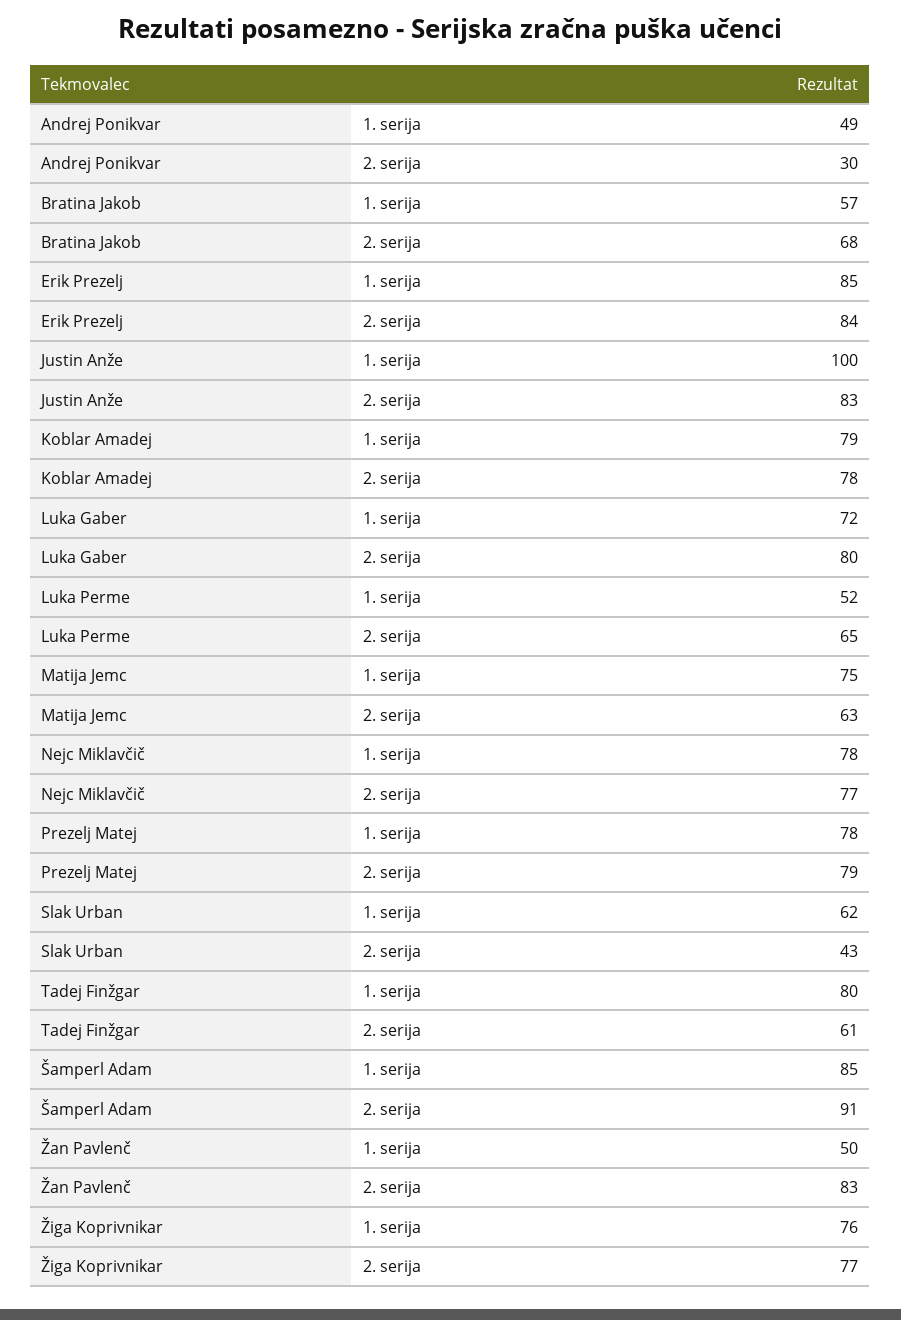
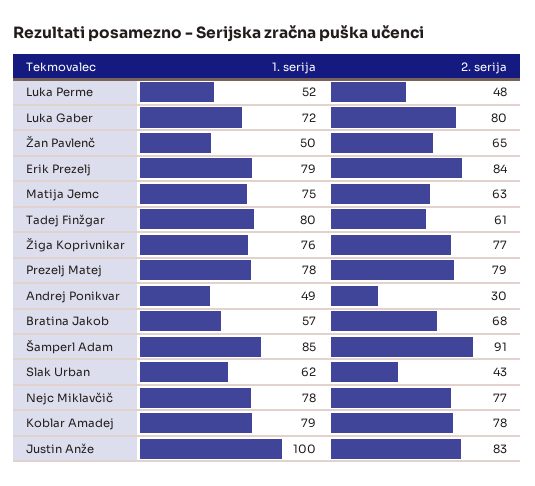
  {
    "Andrej Ponikvar": {
      "1. serija": 49,
      "2. serija": 30
    },
    "Bratina Jakob": {
      "1. serija": 57,
      "2. serija": 68
    },
    "Erik Prezelj": {
-     "1. serija": 85,
+     "1. serija": 79,
      "2. serija": 84
    },
    "Justin Anže": {
      "1. serija": 100,
      "2. serija": 83
    },
    "Koblar Amadej": {
      "1. serija": 79,
      "2. serija": 78
    },
    "Luka Gaber": {
      "1. serija": 72,
      "2. serija": 80
    },
    "Luka Perme": {
      "1. serija": 52,
-     "2. serija": 65
+     "2. serija": 48
    },
    "Matija Jemc": {
      "1. serija": 75,
      "2. serija": 63
    },
    "Nejc Miklavčič": {
      "1. serija": 78,
      "2. serija": 77
    },
    "Prezelj Matej": {
      "1. serija": 78,
      "2. serija": 79
    },
    "Slak Urban": {
      "1. serija": 62,
      "2. serija": 43
    },
    "Tadej Finžgar": {
      "1. serija": 80,
      "2. serija": 61
    },
    "Šamperl Adam": {
      "1. serija": 85,
      "2. serija": 91
    },
    "Žan Pavlenč": {
      "1. serija": 50,
-     "2. serija": 83
+     "2. serija": 65
    },
    "Žiga Koprivnikar": {
      "1. serija": 76,
      "2. serija": 77
    }
  }

